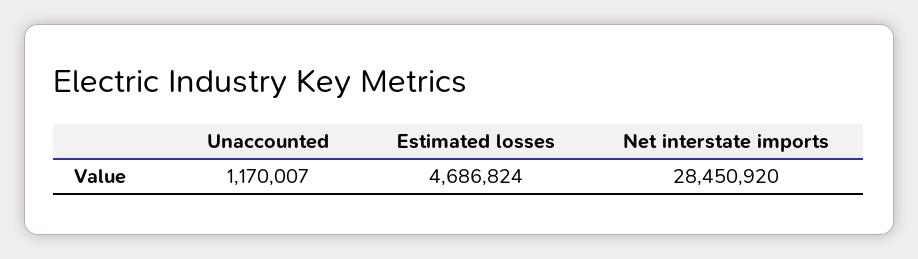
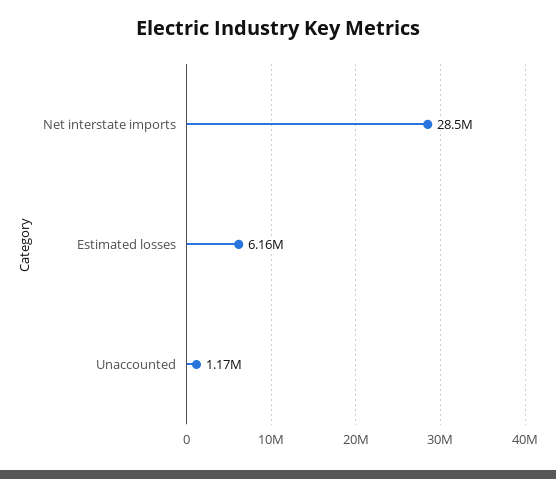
  {
    "Unaccounted": 1170007,
-   "Estimated losses": 4686824,
+   "Estimated losses": 6160000,
    "Net interstate imports": 28450920
  }

